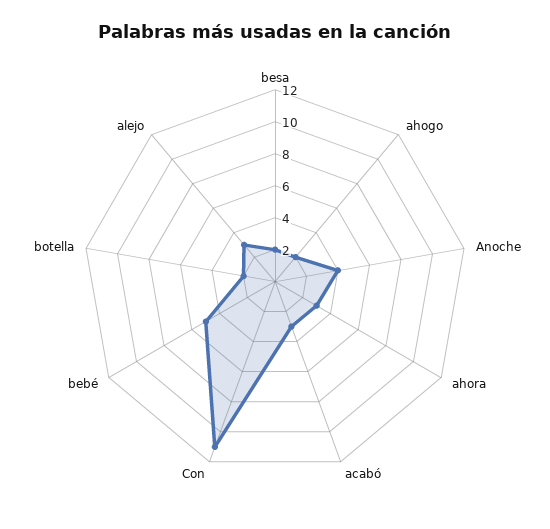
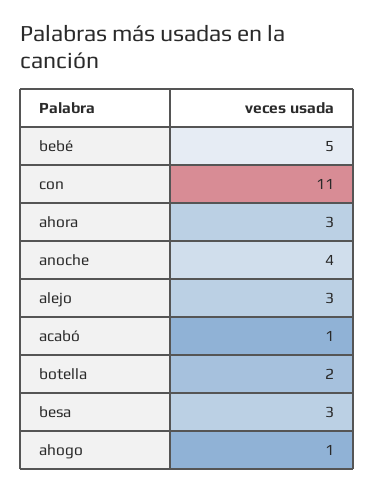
  {
-   "besa": 2,
+   "besa": 3,
-   "ahogo": 2,
+   "ahogo": 1,
    "Anoche": 4,
    "ahora": 3,
-   "acabó": 3,
+   "acabó": 1,
    "Con": 11,
    "bebé": 5,
    "botella": 2,
    "alejo": 3
  }

